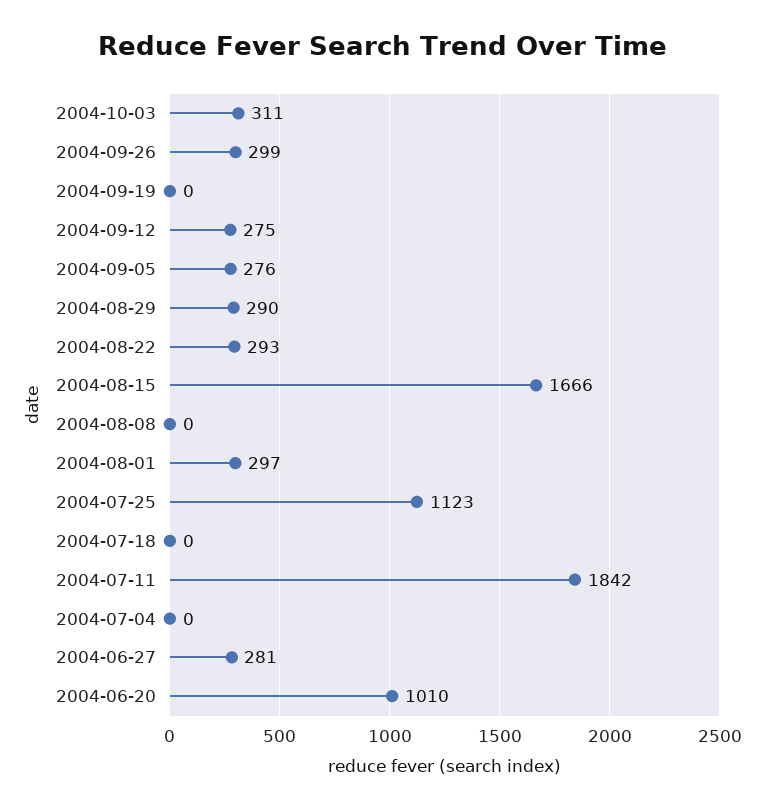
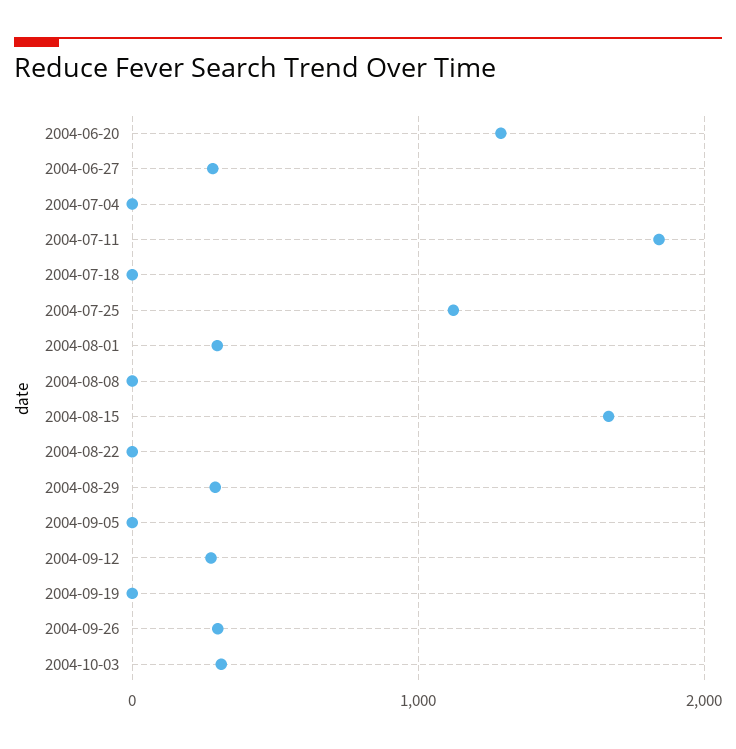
  {
    "2004-10-03": 311,
    "2004-09-26": 299,
    "2004-09-19": 0,
    "2004-09-12": 275,
-   "2004-09-05": 276,
+   "2004-09-05": 0,
    "2004-08-29": 290,
-   "2004-08-22": 293,
+   "2004-08-22": 0,
    "2004-08-15": 1666,
    "2004-08-08": 0,
    "2004-08-01": 297,
    "2004-07-25": 1123,
    "2004-07-18": 0,
    "2004-07-11": 1842,
    "2004-07-04": 0,
    "2004-06-27": 281,
-   "2004-06-20": 1010
+   "2004-06-20": 1300
  }

